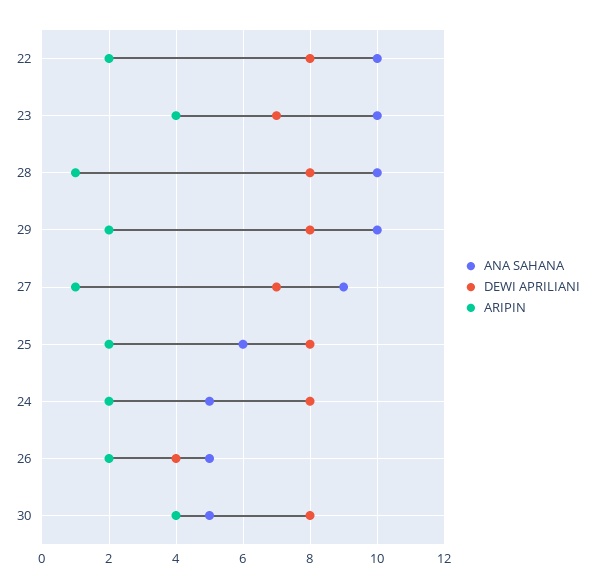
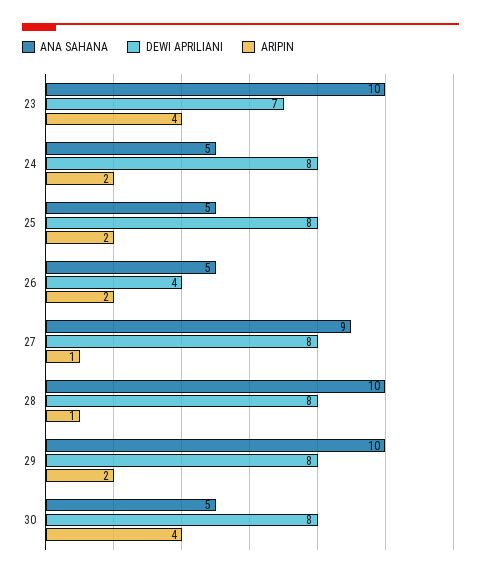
  {
    "ANA SAHANA": {
-     "22": 10,
      "23": 10,
      "28": 10,
      "29": 10,
      "27": 9,
-     "25": 6,
+     "25": 5,
      "24": 5,
      "26": 5,
      "30": 5
    },
    "DEWI APRILIANI": {
-     "22": 8,
      "23": 7,
      "28": 8,
      "29": 8,
-     "27": 7,
+     "27": 8,
      "25": 8,
      "24": 8,
      "26": 4,
      "30": 8
    },
    "ARIPIN": {
-     "22": 2,
      "23": 4,
      "28": 1,
      "29": 2,
      "27": 1,
      "25": 2,
      "24": 2,
      "26": 2,
      "30": 4
    }
  }

